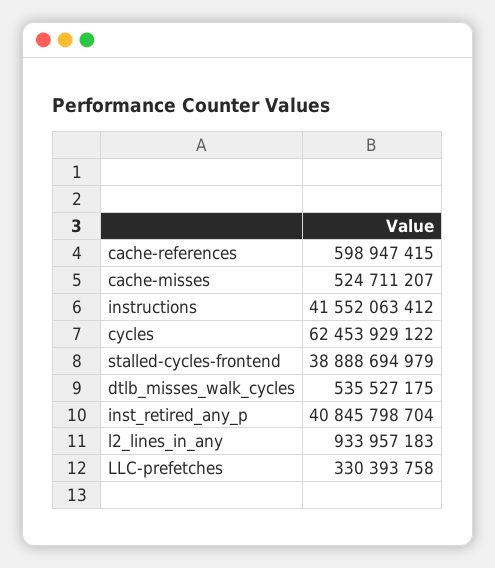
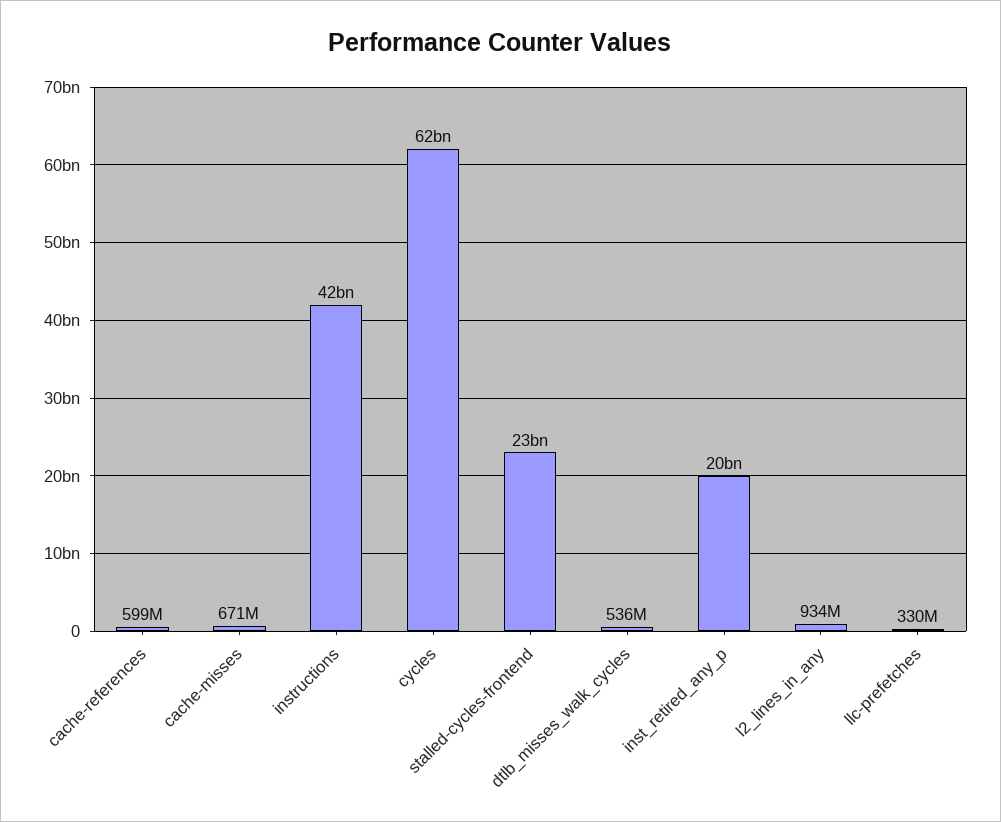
  {
    "cache-references": 598947415,
-   "cache-misses": 524711207,
+   "cache-misses": 671000000,
    "instructions": 41552063412,
    "cycles": 62453929122,
-   "stalled-cycles-frontend": 38888694979,
+   "stalled-cycles-frontend": 23000000000,
    "dtlb_misses_walk_cycles": 535527175,
-   "inst_retired_any_p": 40845798704,
+   "inst_retired_any_p": 20000000000,
    "l2_lines_in_any": 933957183,
    "LLC-prefetches": 330393758
  }

